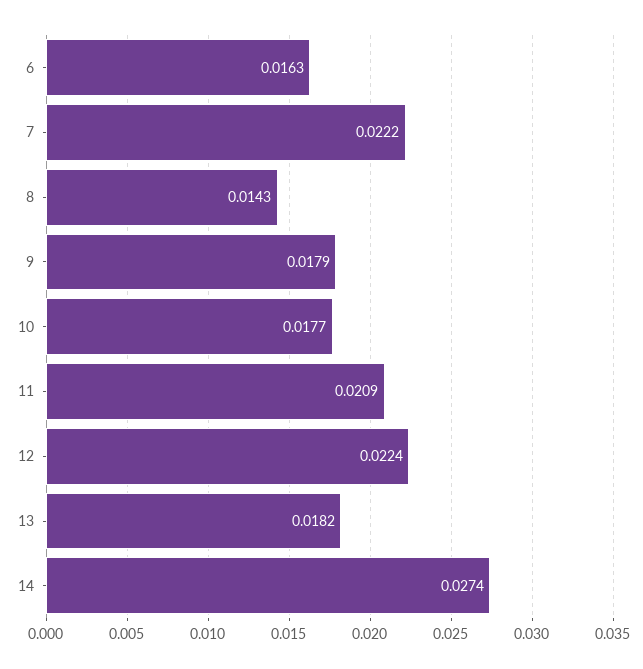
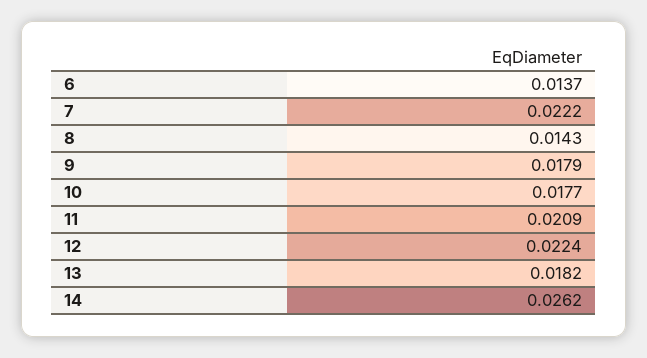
  {
-   "6": 0.0163,
+   "6": 0.0137,
    "7": 0.0222,
    "8": 0.0143,
    "9": 0.0179,
    "10": 0.0177,
    "11": 0.0209,
    "12": 0.0224,
    "13": 0.0182,
-   "14": 0.0274
+   "14": 0.0262
  }

